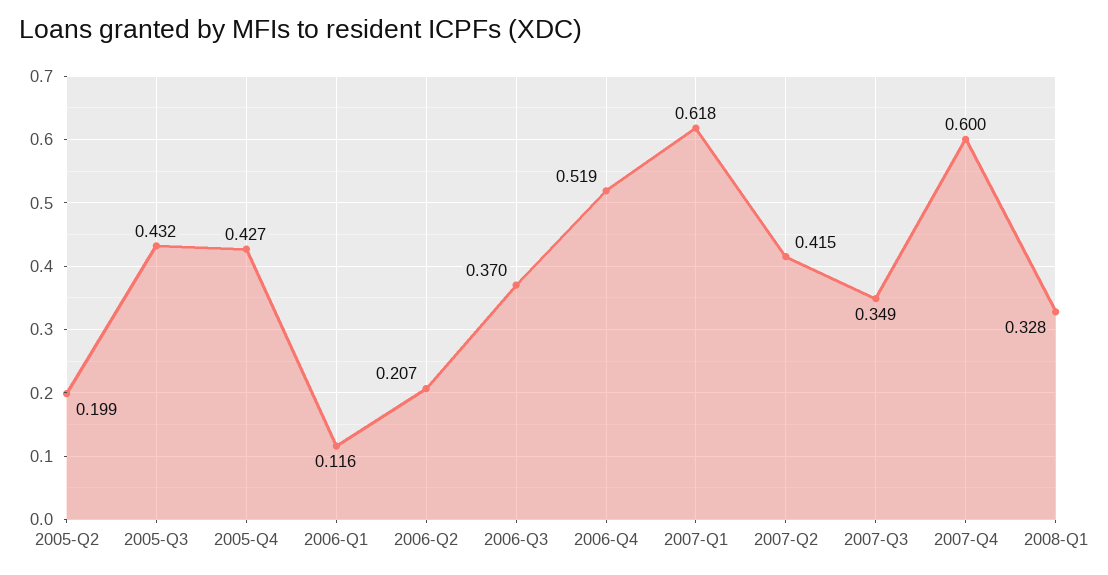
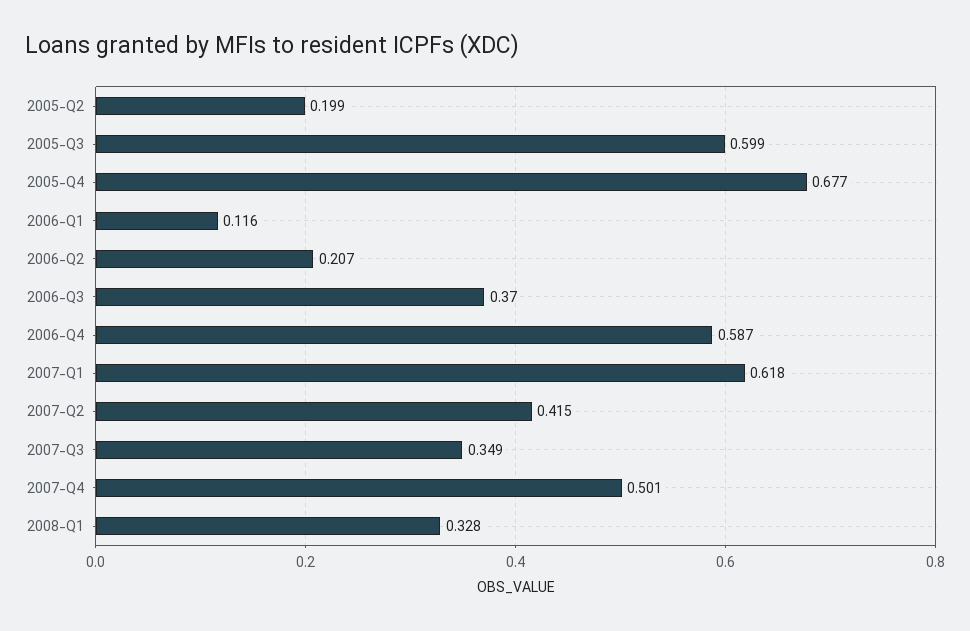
  {
    "2005-Q2": 0.199,
-   "2005-Q3": 0.432,
+   "2005-Q3": 0.599,
-   "2005-Q4": 0.427,
+   "2005-Q4": 0.677,
    "2006-Q1": 0.116,
    "2006-Q2": 0.207,
    "2006-Q3": 0.37,
-   "2006-Q4": 0.519,
+   "2006-Q4": 0.587,
    "2007-Q1": 0.618,
    "2007-Q2": 0.415,
    "2007-Q3": 0.349,
-   "2007-Q4": 0.6,
+   "2007-Q4": 0.501,
    "2008-Q1": 0.328
  }

